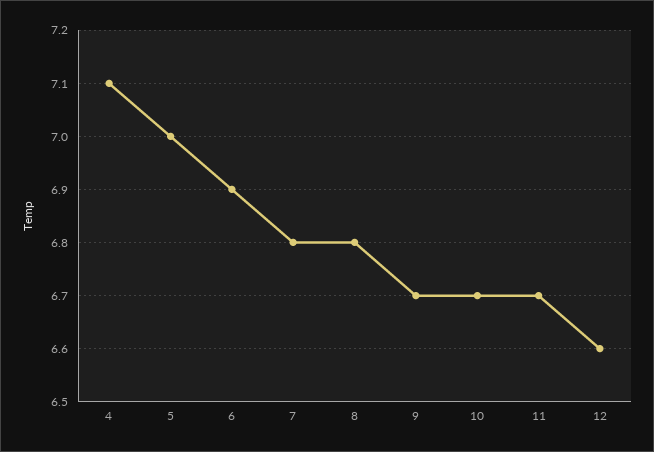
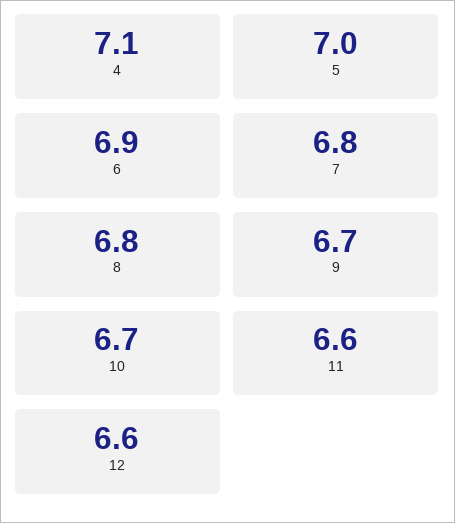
  {
    "4": 7.1,
    "5": 7,
    "6": 6.9,
    "7": 6.8,
    "8": 6.8,
    "9": 6.7,
    "10": 6.7,
-   "11": 6.7,
+   "11": 6.6,
    "12": 6.6
  }

